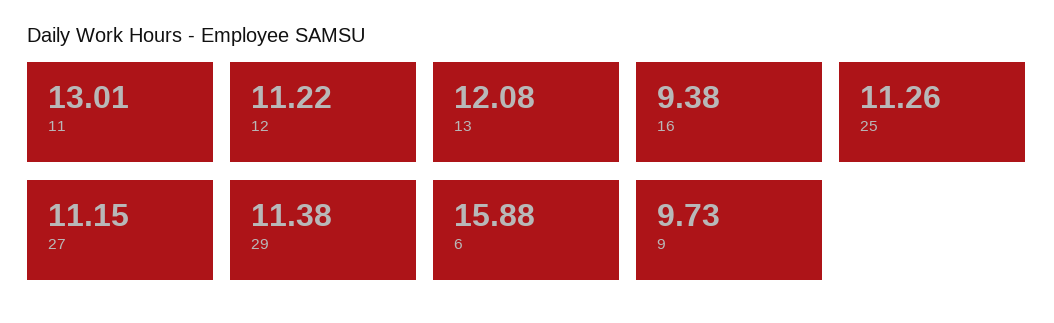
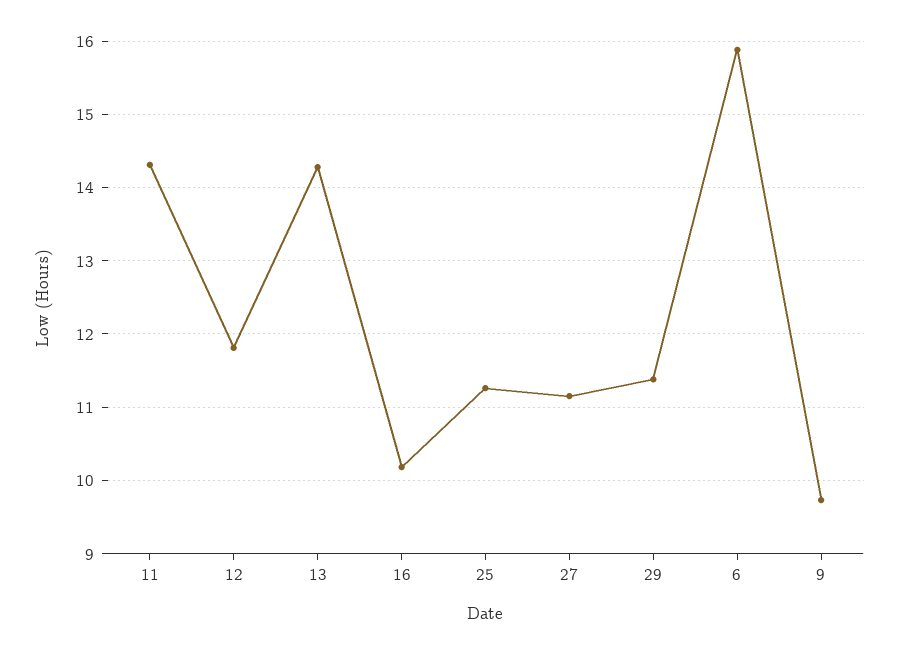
  {
-   "11": 13.01,
+   "11": 14.3,
-   "12": 11.22,
+   "12": 11.8,
-   "13": 12.08,
+   "13": 14.3,
-   "16": 9.38,
+   "16": 10.2,
    "25": 11.26,
    "27": 11.15,
    "29": 11.38,
    "6": 15.88,
    "9": 9.73
  }

